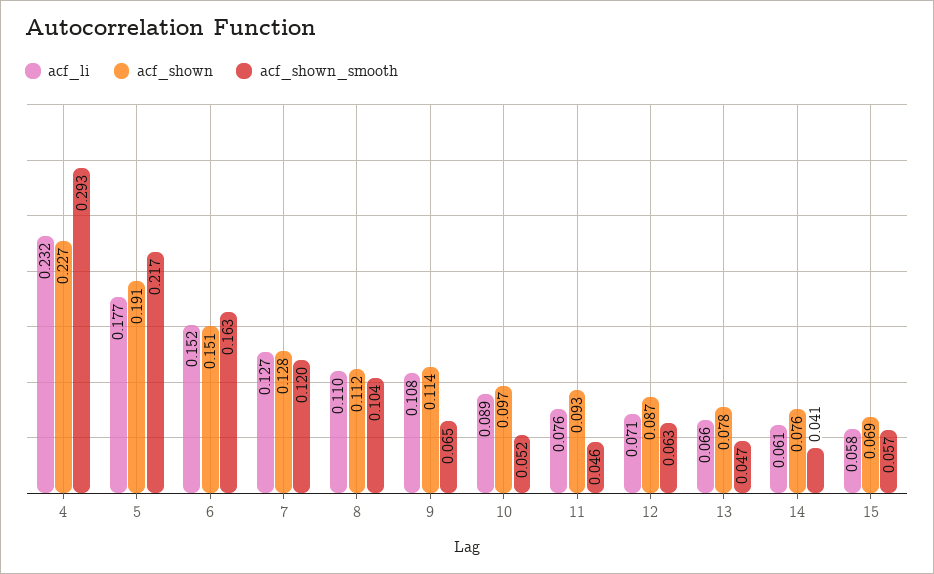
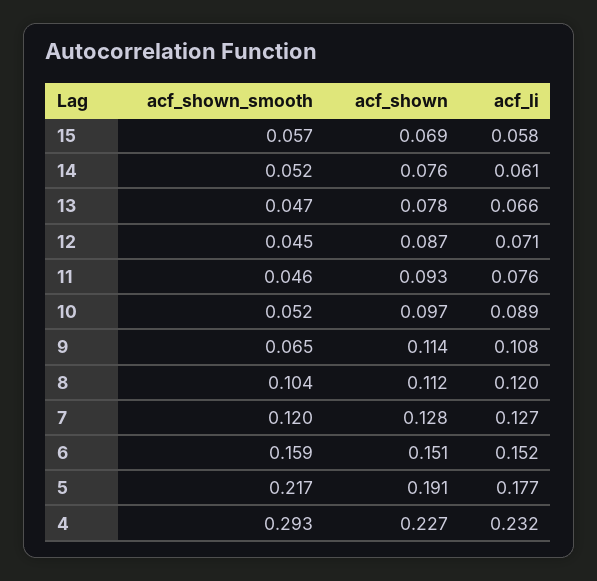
  {
    "acf_li": {
      "4": 0.232,
      "5": 0.177,
      "6": 0.152,
      "7": 0.127,
-     "8": 0.11,
+     "8": 0.12,
      "9": 0.108,
      "10": 0.089,
      "11": 0.076,
      "12": 0.071,
      "13": 0.066,
      "14": 0.061,
      "15": 0.058
    },
    "acf_shown": {
      "4": 0.227,
      "5": 0.191,
      "6": 0.151,
      "7": 0.128,
      "8": 0.112,
      "9": 0.114,
      "10": 0.097,
      "11": 0.093,
      "12": 0.087,
      "13": 0.078,
      "14": 0.076,
      "15": 0.069
    },
    "acf_shown_smooth": {
      "4": 0.293,
      "5": 0.217,
-     "6": 0.163,
+     "6": 0.159,
      "7": 0.12,
      "8": 0.104,
      "9": 0.065,
      "10": 0.052,
      "11": 0.046,
-     "12": 0.063,
+     "12": 0.045,
      "13": 0.047,
-     "14": 0.041,
+     "14": 0.052,
      "15": 0.057
    }
  }

